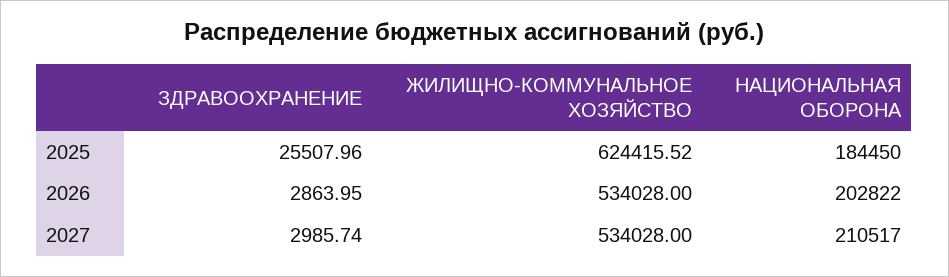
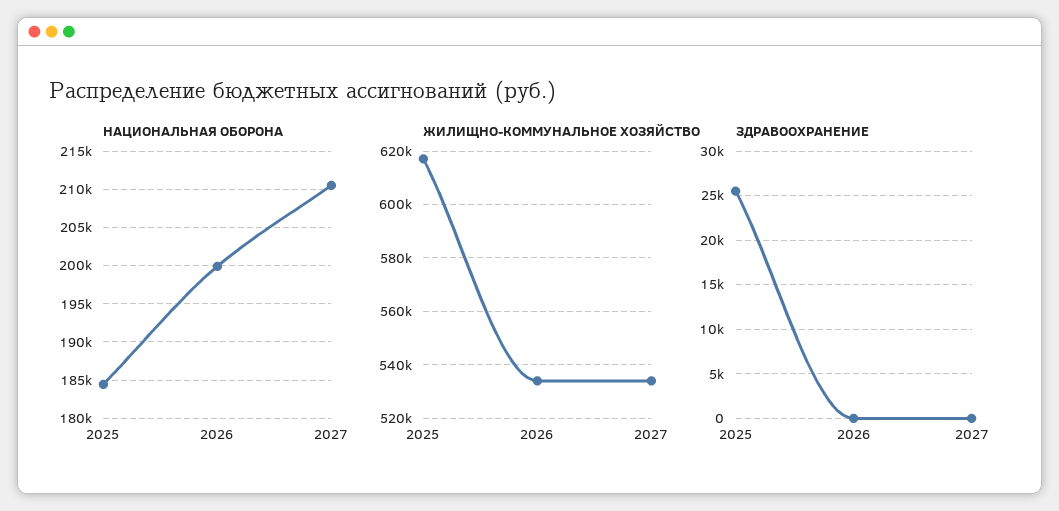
  {
    "ЗДРАВООХРАНЕНИЕ": {
      "2025": 25507.96,
-     "2026": 2863.95,
+     "2026": 0,
-     "2027": 2985.74
+     "2027": 0
    },
    "ЖИЛИЩНО-КОММУНАЛЬНОЕ ХОЗЯЙСТВО": {
-     "2025": 624415.52,
+     "2025": 617500,
      "2026": 534028,
      "2027": 534028
    },
    "НАЦИОНАЛЬНАЯ ОБОРОНА": {
      "2025": 184450,
-     "2026": 202822,
+     "2026": 200000,
      "2027": 210517
    }
  }

